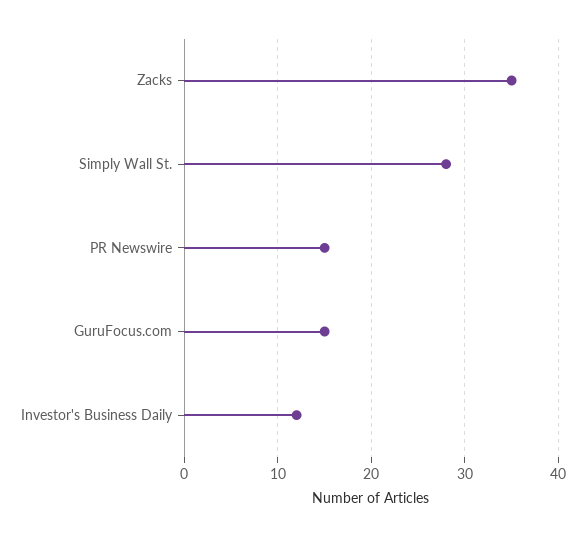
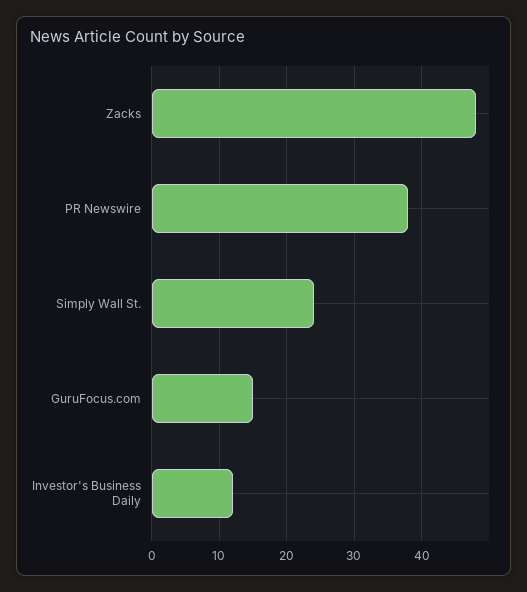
  {
-   "Zacks": 35,
+   "Zacks": 48,
-   "Simply Wall St.": 28,
+   "Simply Wall St.": 24,
-   "PR Newswire": 15,
+   "PR Newswire": 38,
    "GuruFocus.com": 15,
    "Investor's Business Daily": 12
  }

